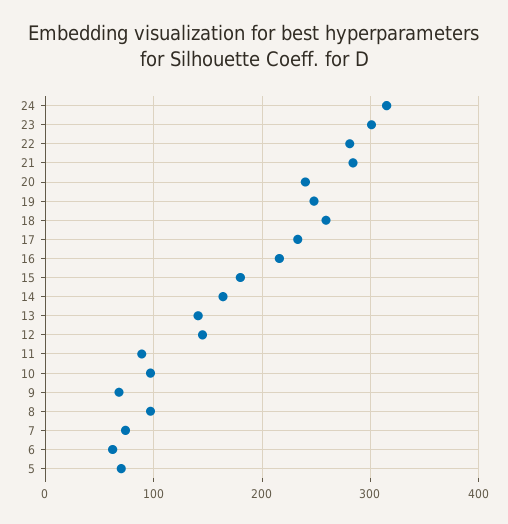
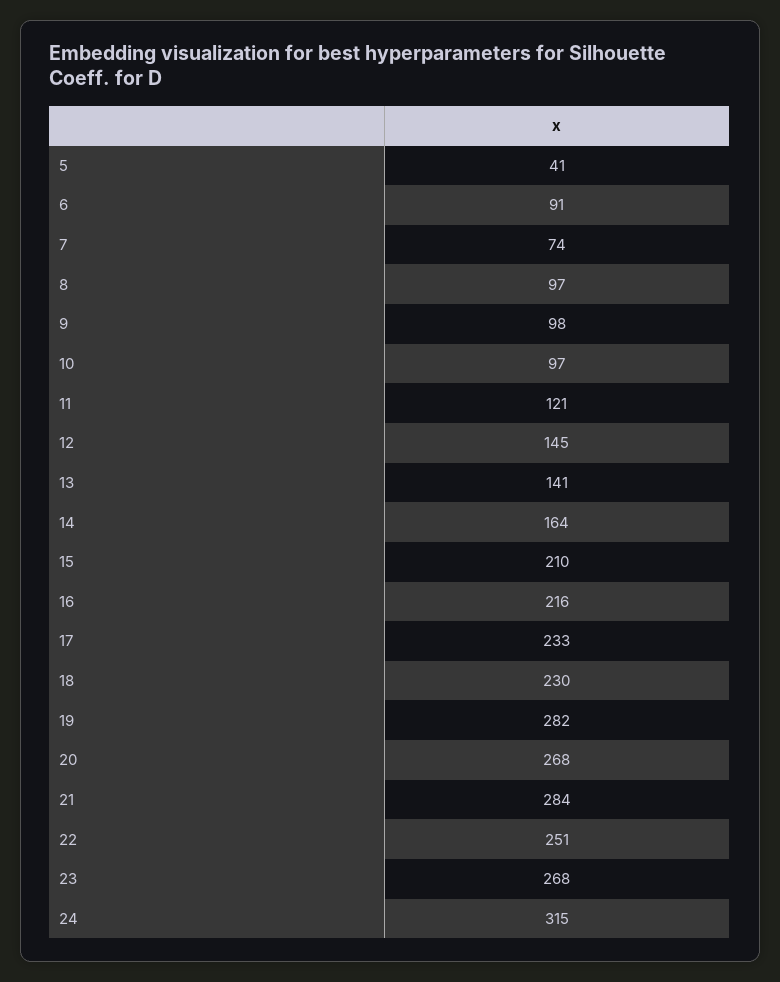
  {
    "24": 315,
-   "23": 300,
+   "23": 268,
-   "22": 280,
+   "22": 251,
    "21": 284,
-   "20": 240,
+   "20": 268,
-   "19": 250,
+   "19": 282,
-   "18": 260,
+   "18": 230,
    "17": 233,
    "16": 216,
-   "15": 180,
+   "15": 210,
    "14": 164,
    "13": 141,
    "12": 145,
-   "11": 90,
+   "11": 121,
    "10": 97,
-   "9": 70,
+   "9": 98,
    "8": 97,
    "7": 74,
-   "6": 60,
+   "6": 91,
-   "5": 70
+   "5": 41
  }

